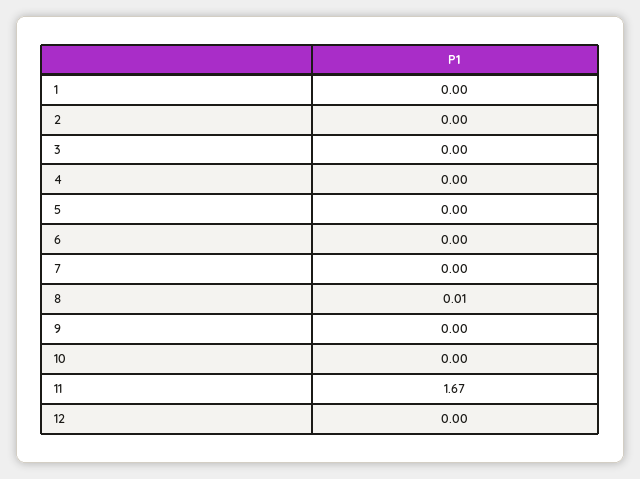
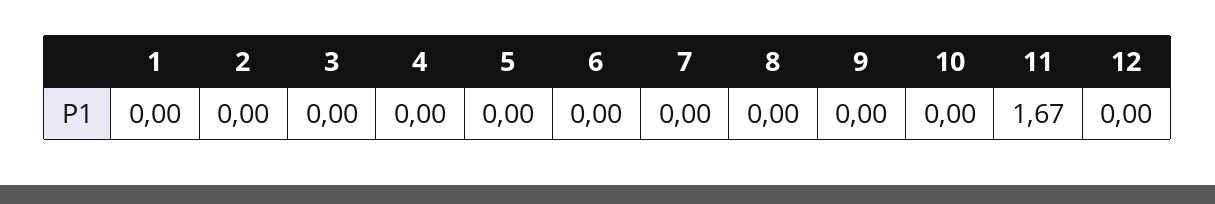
  {
    "1": 0,
    "2": 0,
    "3": 0,
    "4": 0,
    "5": 0,
    "6": 0,
    "7": 0,
-   "8": 0.01,
+   "8": 0,
    "9": 0,
    "10": 0,
    "11": 1.67,
    "12": 0
  }

